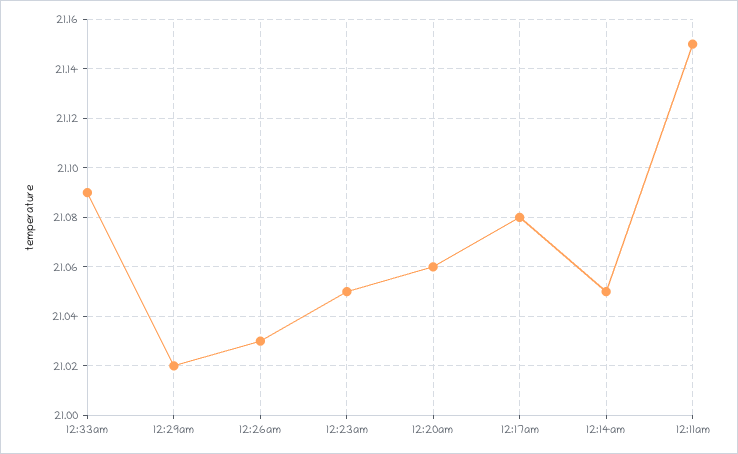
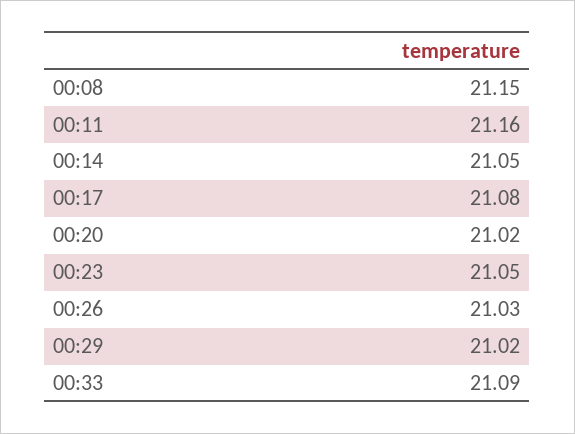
  {
    "12:33am": 21.09,
    "12:29am": 21.02,
    "12:26am": 21.03,
    "12:23am": 21.05,
-   "12:20am": 21.06,
+   "12:20am": 21.02,
    "12:17am": 21.08,
    "12:14am": 21.05,
-   "12:11am": 21.15
+   "12:11am": 21.16,
+   "00:08": 21.15
  }

